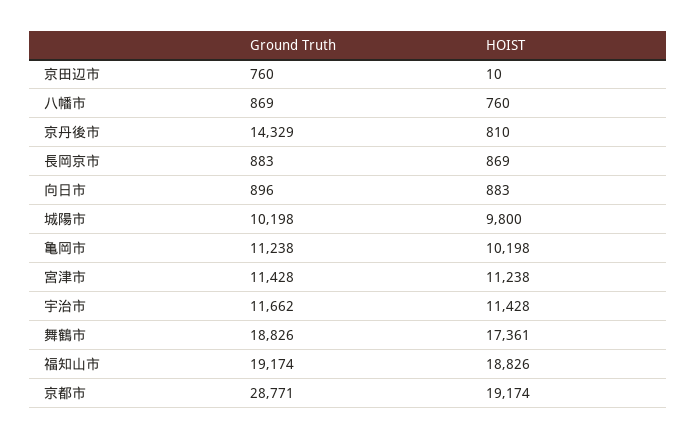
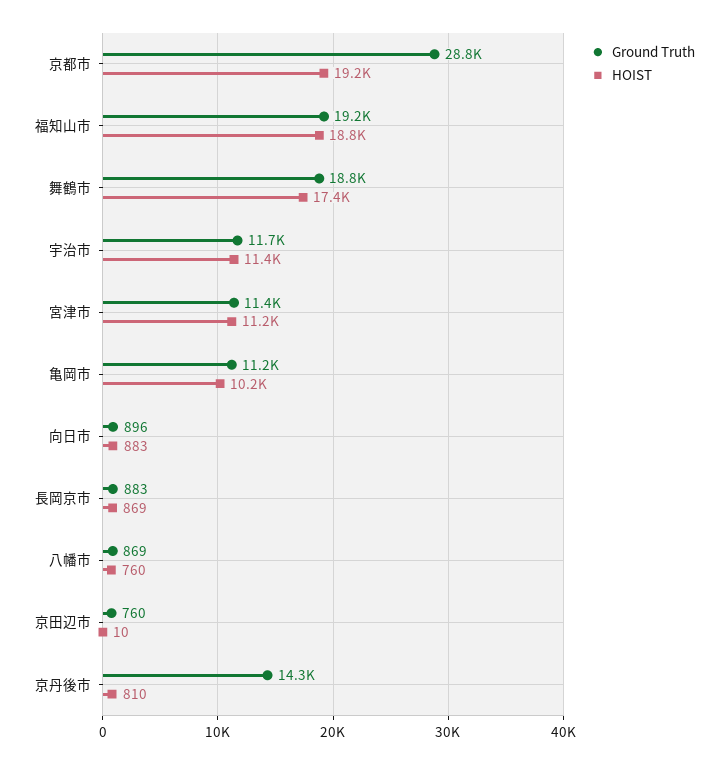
  {
    "Ground Truth": {
      "京田辺市": 760,
      "八幡市": 869,
      "京丹後市": 14329,
      "長岡京市": 883,
      "向日市": 896,
-     "城陽市": 10198,
      "亀岡市": 11238,
      "宮津市": 11428,
      "宇治市": 11662,
      "舞鶴市": 18826,
      "福知山市": 19174,
      "京都市": 28771
    },
    "HOIST": {
      "京田辺市": 10,
      "八幡市": 760,
      "京丹後市": 810,
      "長岡京市": 869,
      "向日市": 883,
-     "城陽市": 9800,
      "亀岡市": 10198,
      "宮津市": 11238,
      "宇治市": 11428,
      "舞鶴市": 17361,
      "福知山市": 18826,
      "京都市": 19174
    }
  }

